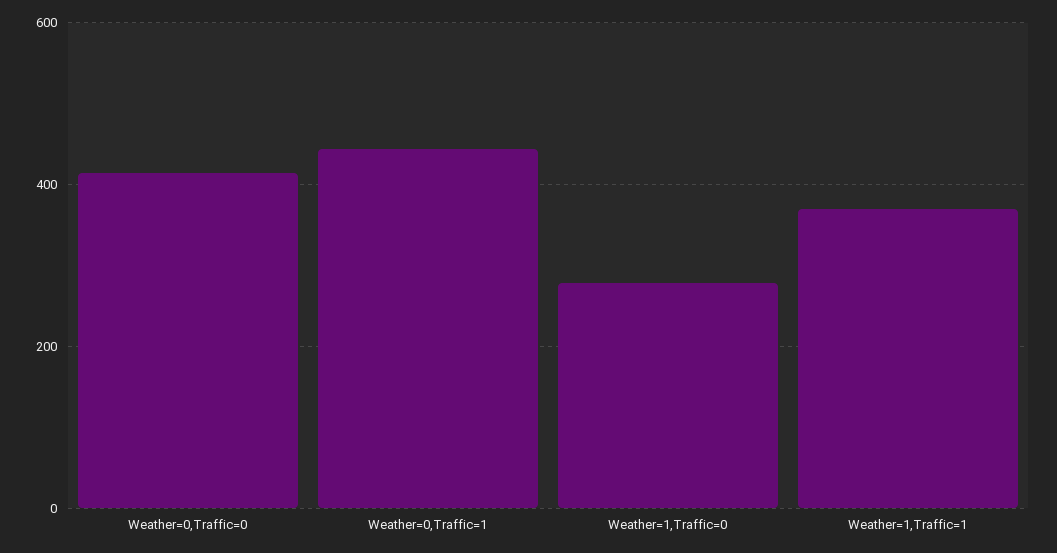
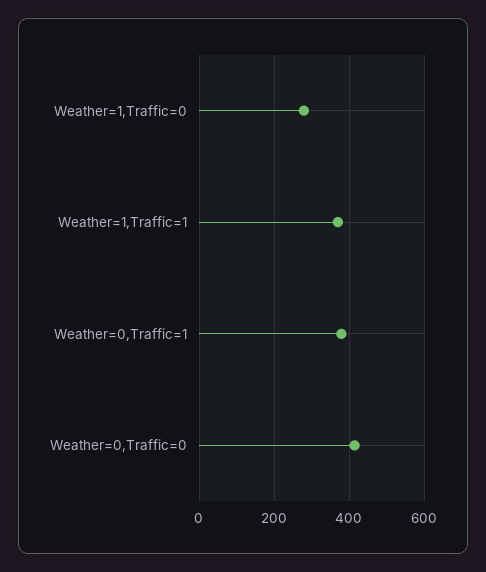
  {
    "Weather=0,Traffic=0": 420,
-   "Weather=0,Traffic=1": 440,
+   "Weather=0,Traffic=1": 380,
    "Weather=1,Traffic=0": 280,
    "Weather=1,Traffic=1": 360
  }

